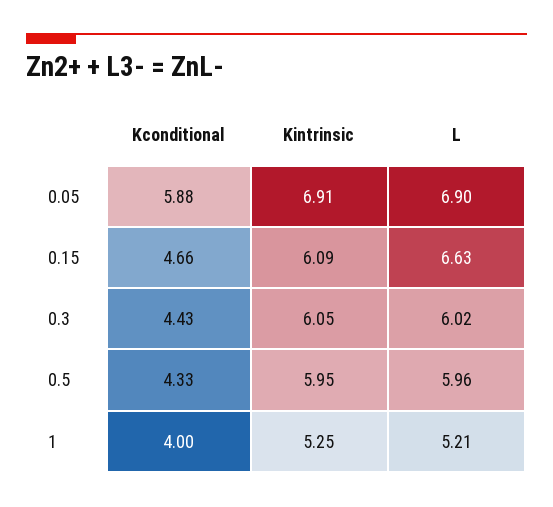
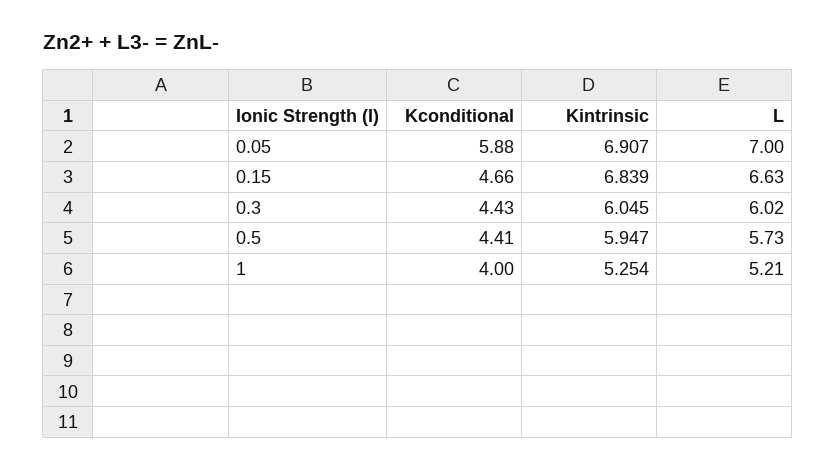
  {
    "Kconditional": {
      "0.05": 5.88,
      "0.15": 4.66,
      "0.3": 4.43,
-     "0.5": 4.33,
+     "0.5": 4.41,
      "1": 4
    },
    "Kintrinsic": {
      "0.05": 6.907,
-     "0.15": 6.09,
+     "0.15": 6.839,
      "0.3": 6.045,
      "0.5": 5.947,
      "1": 5.254
    },
    "L": {
-     "0.05": 6.9,
+     "0.05": 7,
      "0.15": 6.63,
      "0.3": 6.02,
-     "0.5": 5.96,
+     "0.5": 5.73,
      "1": 5.21
    }
  }

